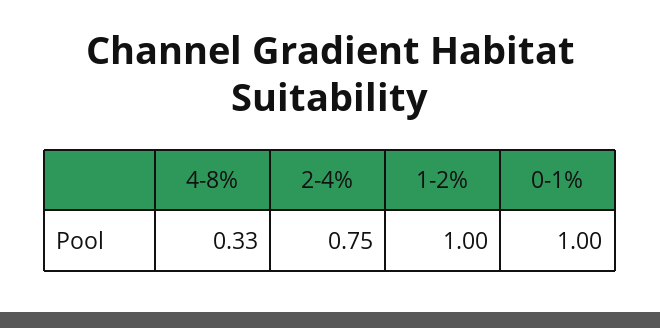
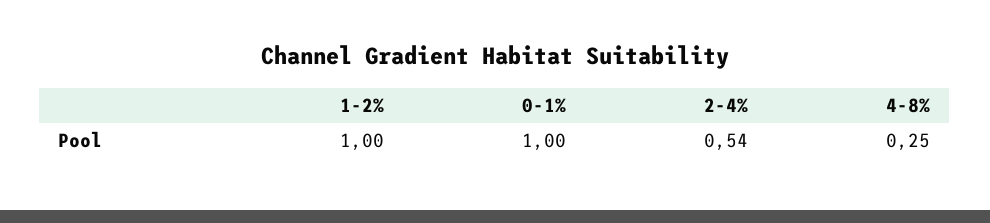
  {
-   "4-8%": 0.33,
+   "4-8%": 0.25,
-   "2-4%": 0.75,
+   "2-4%": 0.54,
    "1-2%": 1,
    "0-1%": 1
  }

